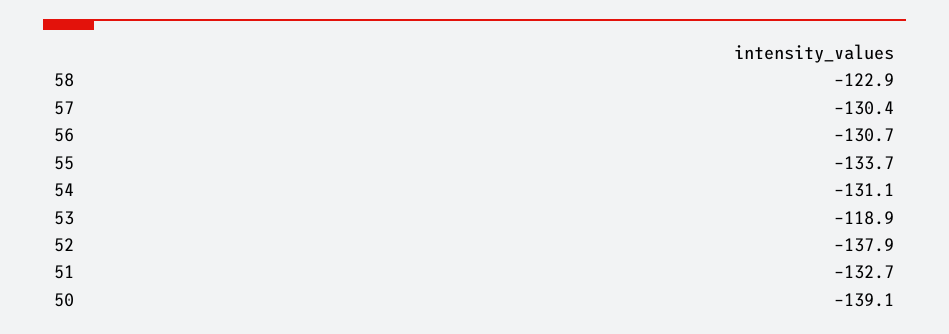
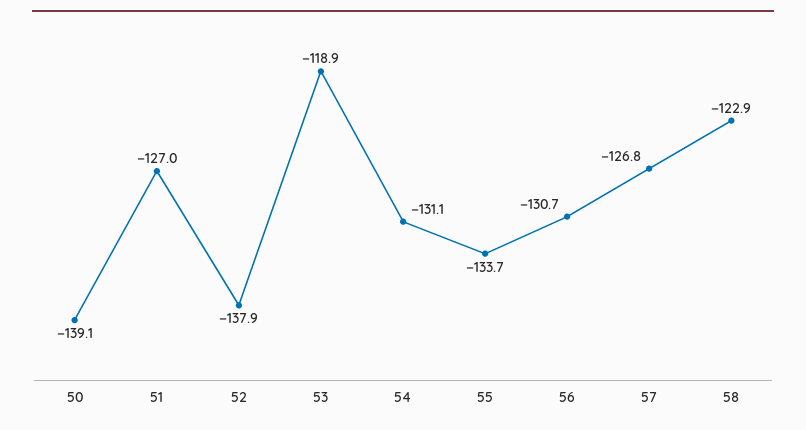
  {
    "58": -122.9,
-   "57": -130.4,
+   "57": -126.8,
    "56": -130.7,
    "55": -133.7,
    "54": -131.1,
    "53": -118.9,
    "52": -137.9,
-   "51": -132.7,
+   "51": -127,
    "50": -139.1
  }

